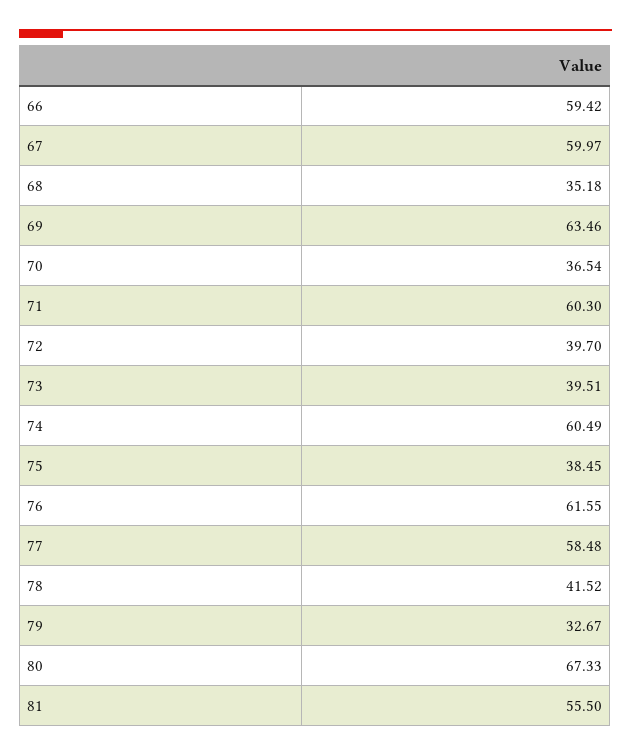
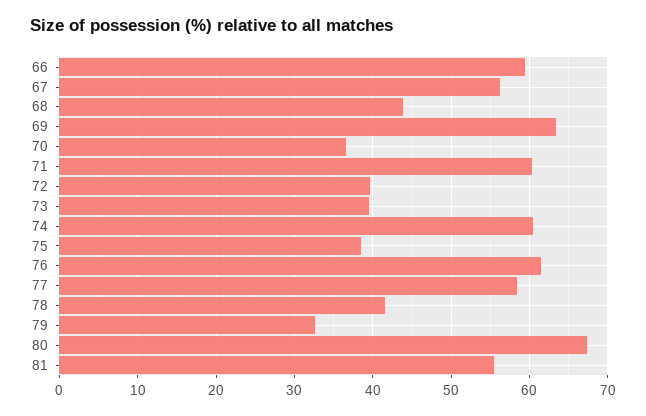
  {
    "66": 59.42,
-   "67": 59.97,
+   "67": 56,
-   "68": 35.18,
+   "68": 44,
    "69": 63.46,
    "70": 36.54,
    "71": 60.3,
    "72": 39.7,
    "73": 39.51,
    "74": 60.49,
    "75": 38.45,
    "76": 61.55,
    "77": 58.48,
    "78": 41.52,
    "79": 32.67,
    "80": 67.33,
    "81": 55.5
  }

